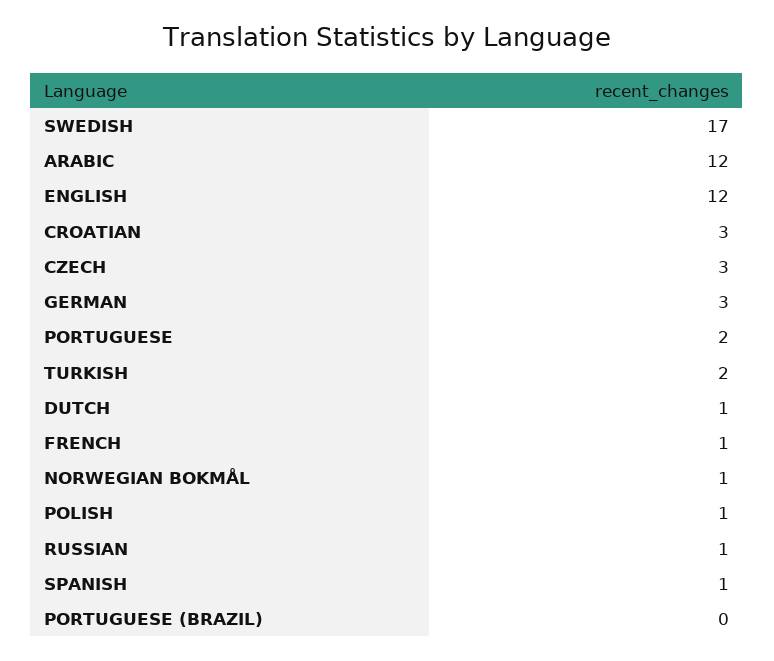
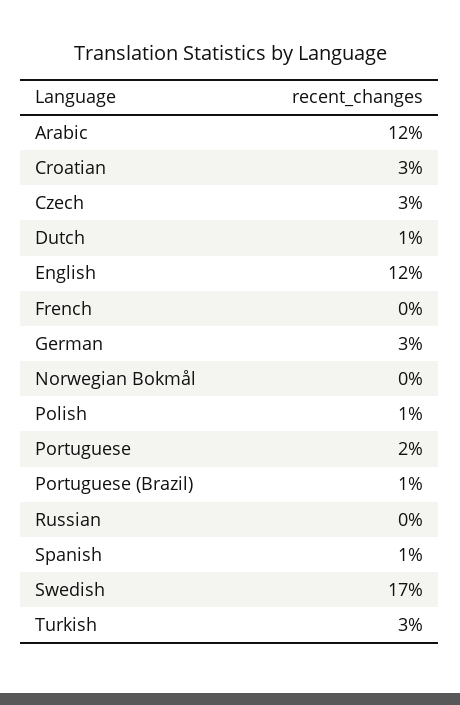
  {
    "SWEDISH": 17,
    "ARABIC": 12,
    "ENGLISH": 12,
    "CROATIAN": 3,
    "CZECH": 3,
    "GERMAN": 3,
    "PORTUGUESE": 2,
-   "TURKISH": 2,
+   "TURKISH": 3,
    "DUTCH": 1,
-   "FRENCH": 1,
+   "FRENCH": 0,
-   "NORWEGIAN BOKMÅL": 1,
+   "NORWEGIAN BOKMÅL": 0,
    "POLISH": 1,
-   "RUSSIAN": 1,
+   "RUSSIAN": 0,
    "SPANISH": 1,
-   "PORTUGUESE (BRAZIL)": 0
+   "PORTUGUESE (BRAZIL)": 1
  }

